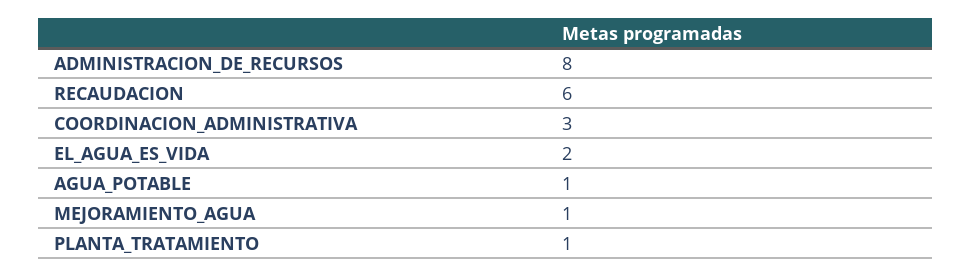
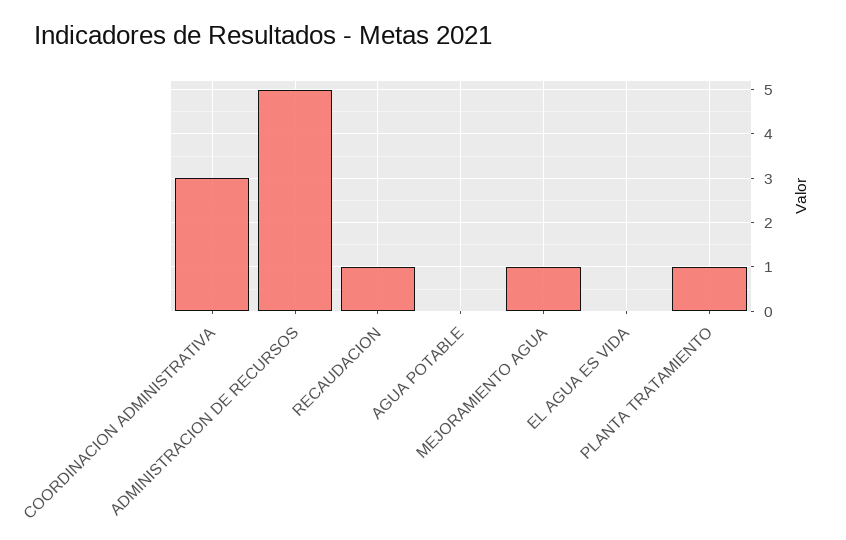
  {
-   "ADMINISTRACION_DE_RECURSOS": 8,
+   "ADMINISTRACION_DE_RECURSOS": 5,
-   "RECAUDACION": 6,
+   "RECAUDACION": 1,
    "COORDINACION_ADMINISTRATIVA": 3,
-   "EL_AGUA_ES_VIDA": 2,
+   "EL_AGUA_ES_VIDA": 0,
-   "AGUA_POTABLE": 1,
+   "AGUA_POTABLE": 0,
    "MEJORAMIENTO_AGUA": 1,
    "PLANTA_TRATAMIENTO": 1
  }

